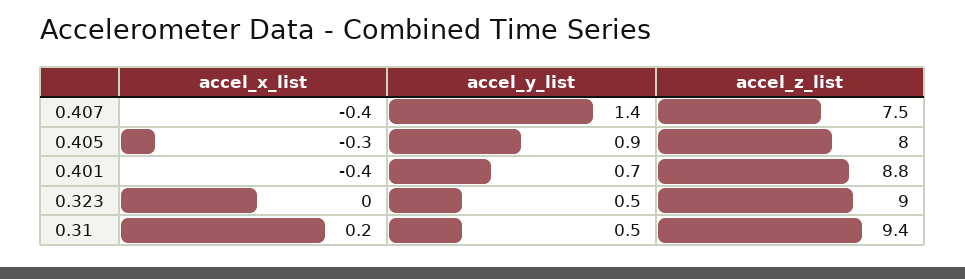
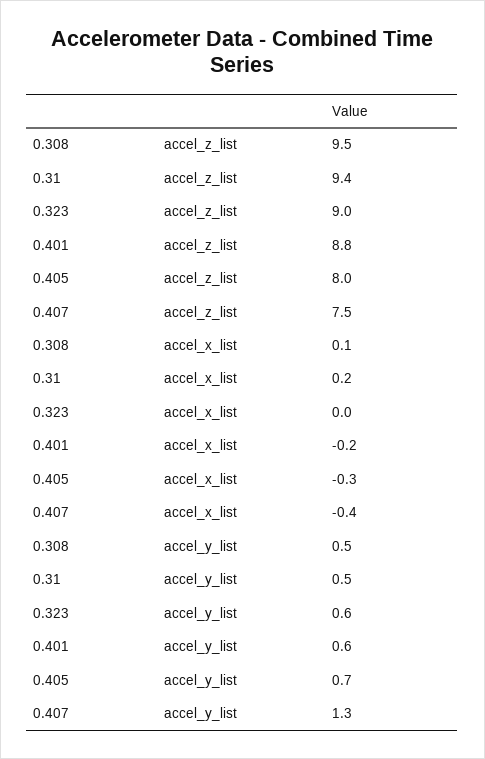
  {
    "accel_x_list": {
      "0.407": -0.4,
      "0.405": -0.3,
-     "0.401": -0.4,
+     "0.401": -0.2,
      "0.323": 0,
-     "0.31": 0.2
+     "0.31": 0.2,
+     "0.308": 0.1
    },
    "accel_y_list": {
-     "0.407": 1.4,
+     "0.407": 1.3,
-     "0.405": 0.9,
+     "0.405": 0.7,
-     "0.401": 0.7,
+     "0.401": 0.6,
-     "0.323": 0.5,
+     "0.323": 0.6,
-     "0.31": 0.5
+     "0.31": 0.5,
+     "0.308": 0.5
    },
    "accel_z_list": {
      "0.407": 7.5,
      "0.405": 8,
      "0.401": 8.8,
      "0.323": 9,
-     "0.31": 9.4
+     "0.31": 9.4,
+     "0.308": 9.5
    }
  }

